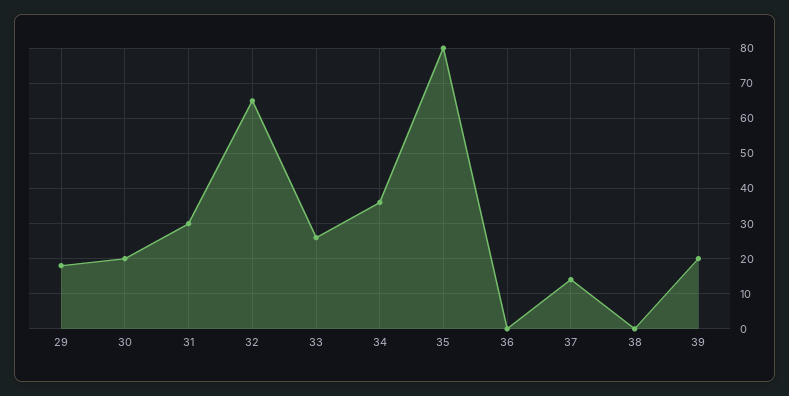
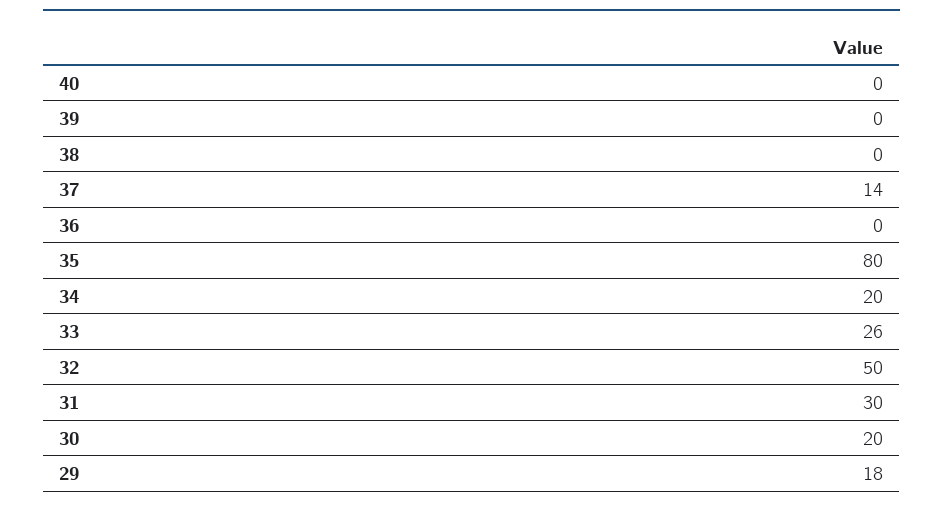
  {
    "29": 18,
    "30": 20,
    "31": 30,
-   "32": 65,
+   "32": 50,
    "33": 26,
-   "34": 35,
+   "34": 20,
    "35": 80,
    "36": 0,
    "37": 14,
    "38": 0,
-   "39": 20
+   "39": 0,
+   "40": 0
  }

